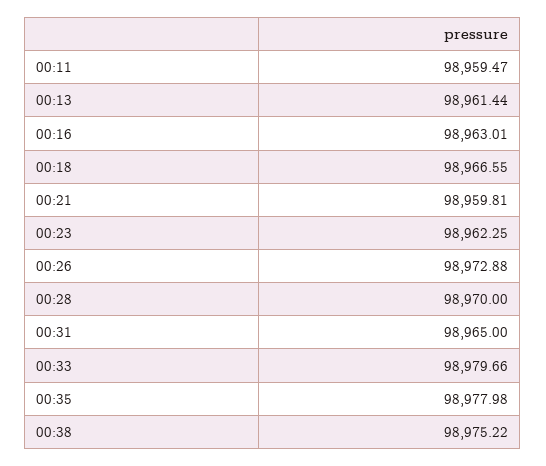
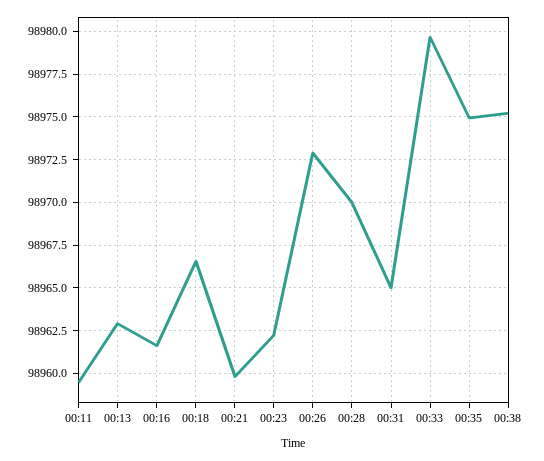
  {
    "00:11": 98959.47,
-   "00:13": 98961.44,
+   "00:13": 98963,
-   "00:16": 98963.01,
+   "00:16": 98961.5,
    "00:18": 98966.55,
    "00:21": 98959.81,
    "00:23": 98962.25,
    "00:26": 98972.88,
    "00:28": 98970,
    "00:31": 98965,
    "00:33": 98979.66,
-   "00:35": 98977.98,
+   "00:35": 98975,
    "00:38": 98975.22
  }

